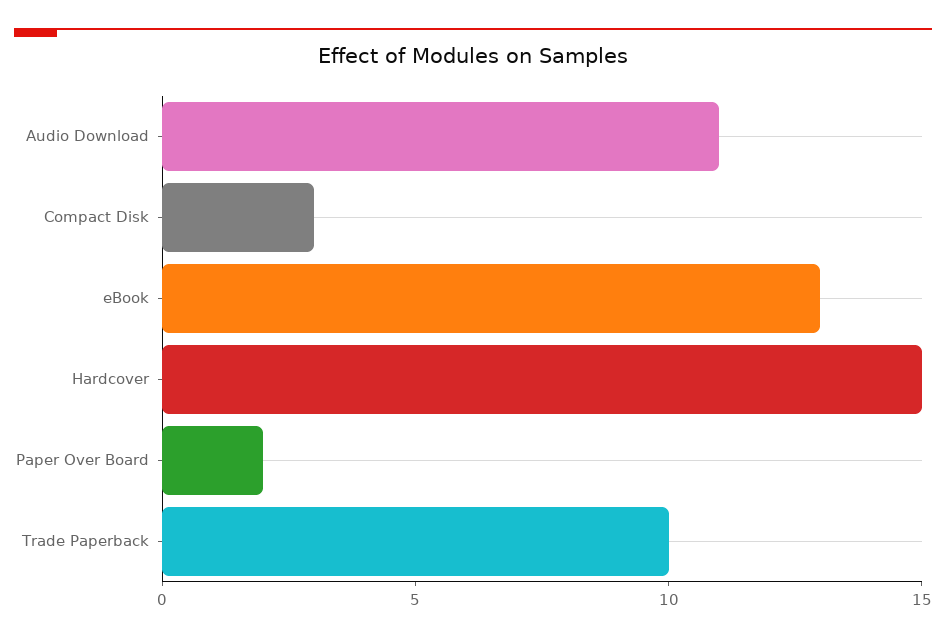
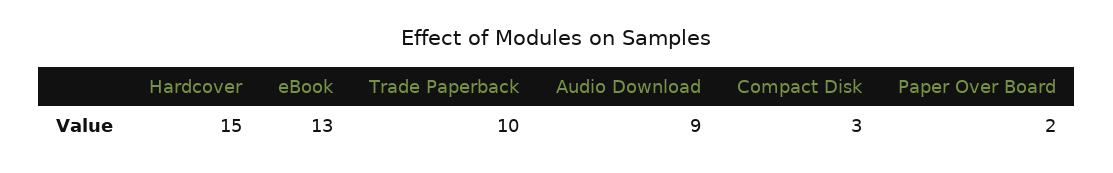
  {
-   "Audio Download": 11,
+   "Audio Download": 9,
    "Compact Disk": 3,
    "eBook": 13,
    "Hardcover": 15,
    "Paper Over Board": 2,
    "Trade Paperback": 10
  }

